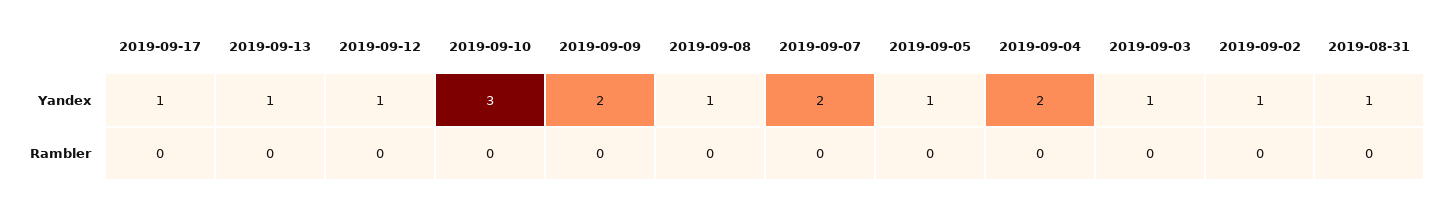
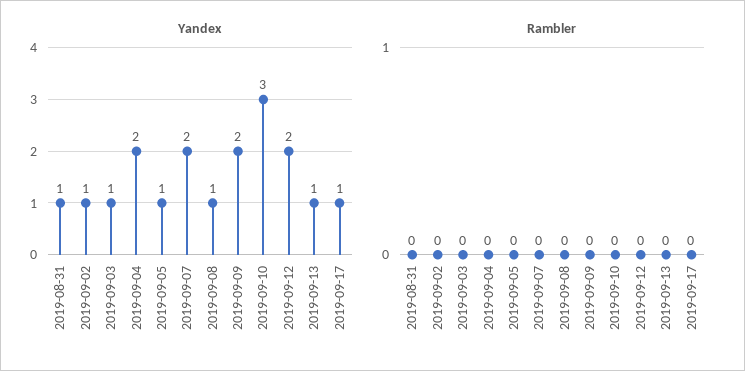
  {
    "Yandex": {
      "2019-09-17": 1,
      "2019-09-13": 1,
-     "2019-09-12": 1,
+     "2019-09-12": 2,
      "2019-09-10": 3,
      "2019-09-09": 2,
      "2019-09-08": 1,
      "2019-09-07": 2,
      "2019-09-05": 1,
      "2019-09-04": 2,
      "2019-09-03": 1,
      "2019-09-02": 1,
      "2019-08-31": 1
    },
    "Rambler": {
      "2019-09-17": 0,
      "2019-09-13": 0,
      "2019-09-12": 0,
      "2019-09-10": 0,
      "2019-09-09": 0,
      "2019-09-08": 0,
      "2019-09-07": 0,
      "2019-09-05": 0,
      "2019-09-04": 0,
      "2019-09-03": 0,
      "2019-09-02": 0,
      "2019-08-31": 0
    }
  }

